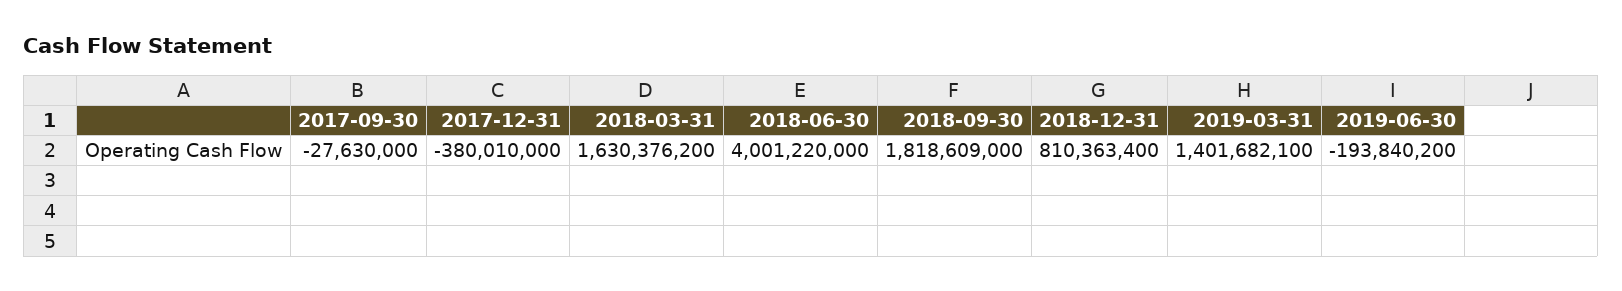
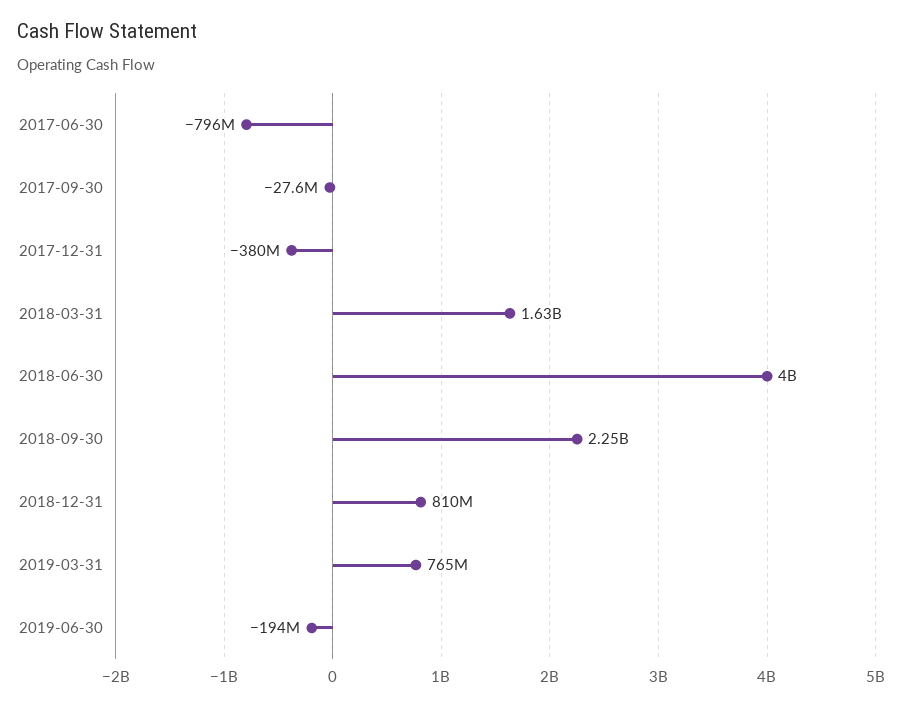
  {
    "2017-09-30": -27630000,
    "2017-12-31": -380010000,
    "2018-03-31": 1630376200,
    "2018-06-30": 4001220000,
-   "2018-09-30": 1818609000,
+   "2018-09-30": 2250000000,
    "2018-12-31": 810363400,
-   "2019-03-31": 1401682100,
+   "2019-03-31": 765000000,
-   "2019-06-30": -193840200
+   "2019-06-30": -193840200,
+   "2017-06-30": -796000000
  }

